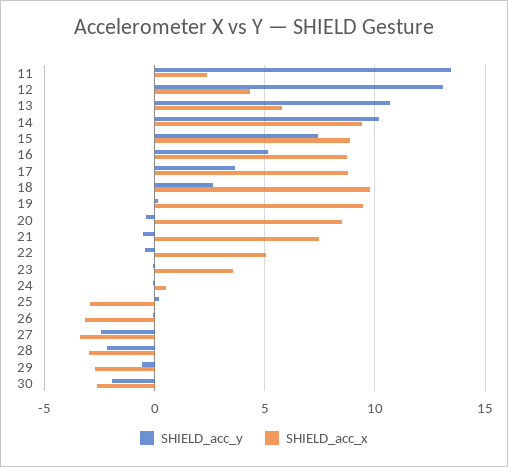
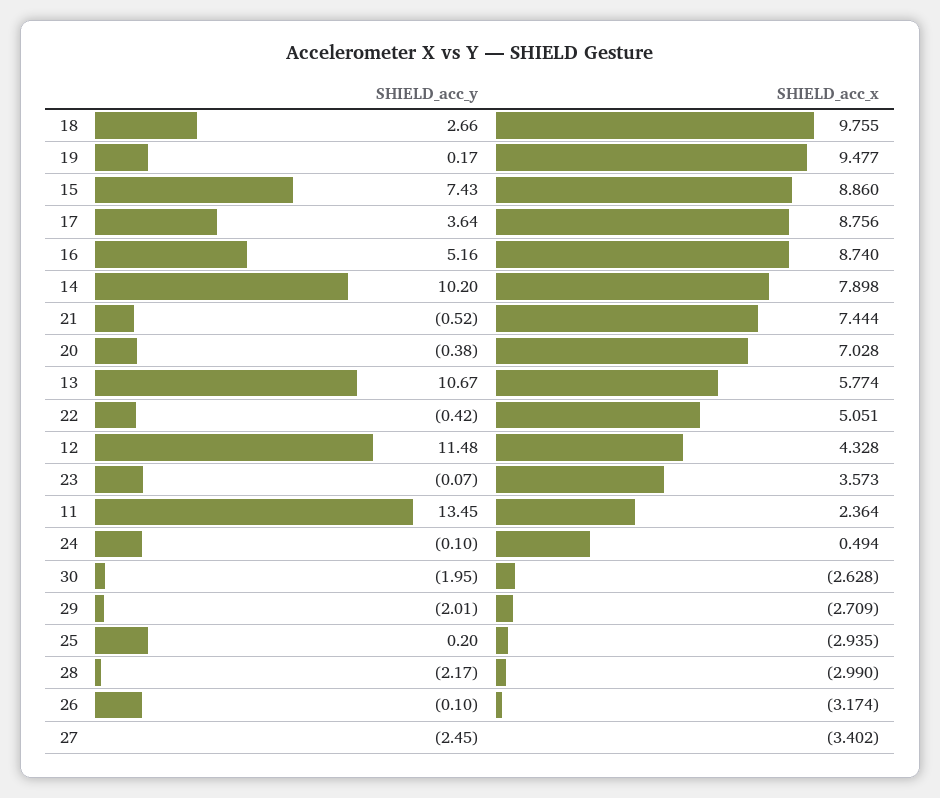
  {
    "SHIELD_acc_y": {
      "11": 13.45,
-     "12": 13,
+     "12": 11.48,
      "13": 10.67,
      "14": 10.2,
      "15": 7.43,
      "16": 5.16,
      "17": 3.64,
      "18": 2.66,
      "19": 0.17,
      "20": -0.38,
      "21": -0.52,
      "22": -0.42,
      "23": -0.07,
      "24": -0.1,
      "25": 0.2,
      "26": -0.1,
      "27": -2.45,
      "28": -2.17,
-     "29": -0.5,
+     "29": -2.01,
      "30": -1.95
    },
    "SHIELD_acc_x": {
      "11": 2.364,
      "12": 4.328,
      "13": 5.774,
-     "14": 9.5,
+     "14": 7.898,
      "15": 8.86,
      "16": 8.74,
      "17": 8.756,
      "18": 9.755,
      "19": 9.477,
-     "20": 8.5,
+     "20": 7.028,
      "21": 7.444,
      "22": 5.051,
      "23": 3.573,
      "24": 0.494,
      "25": -2.935,
      "26": -3.174,
      "27": -3.402,
      "28": -2.99,
      "29": -2.709,
      "30": -2.628
    }
  }

